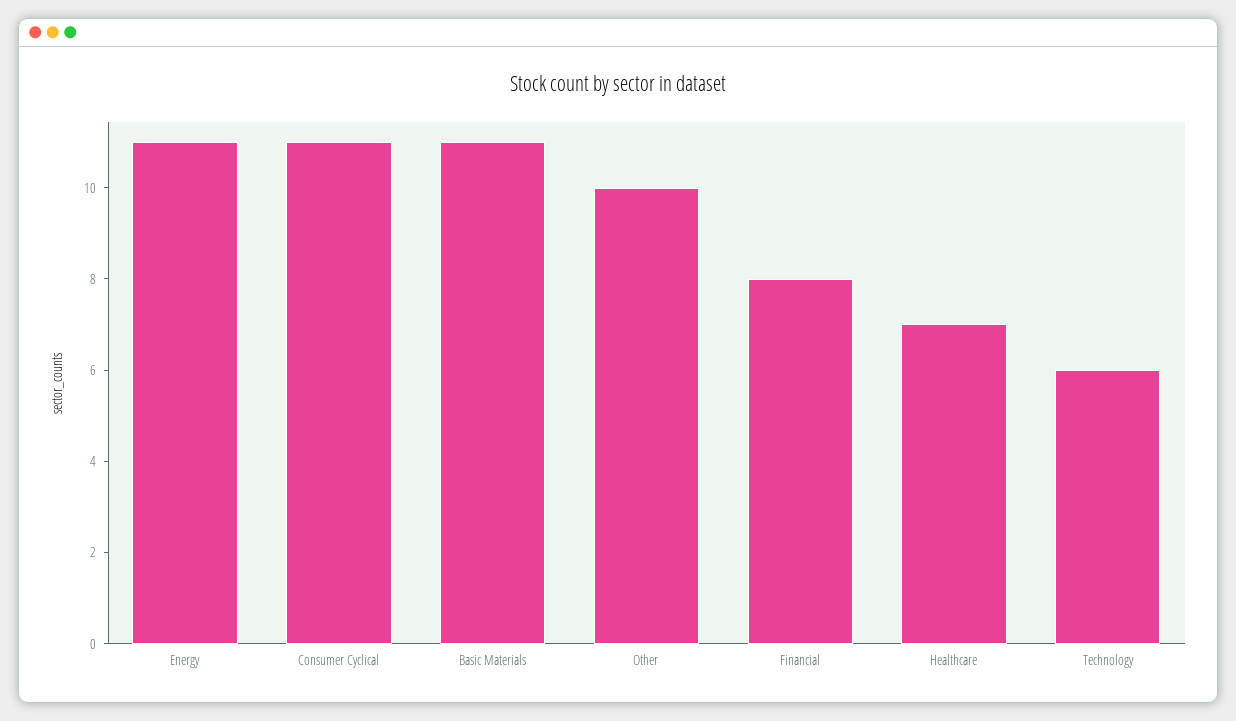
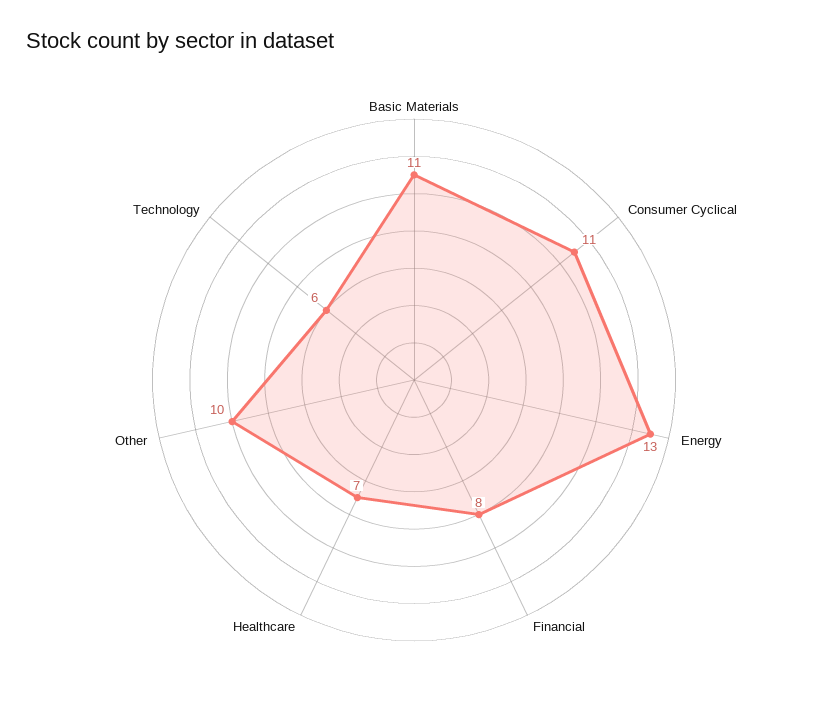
  {
-   "Energy": 11,
+   "Energy": 13,
    "Consumer Cyclical": 11,
    "Basic Materials": 11,
    "Other": 10,
    "Financial": 8,
    "Healthcare": 7,
    "Technology": 6
  }

